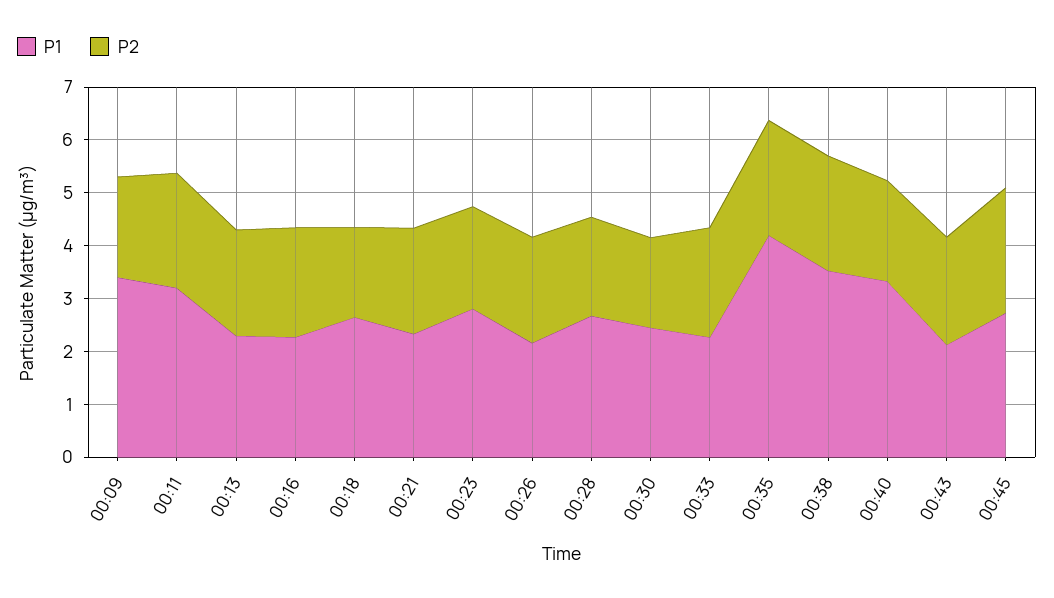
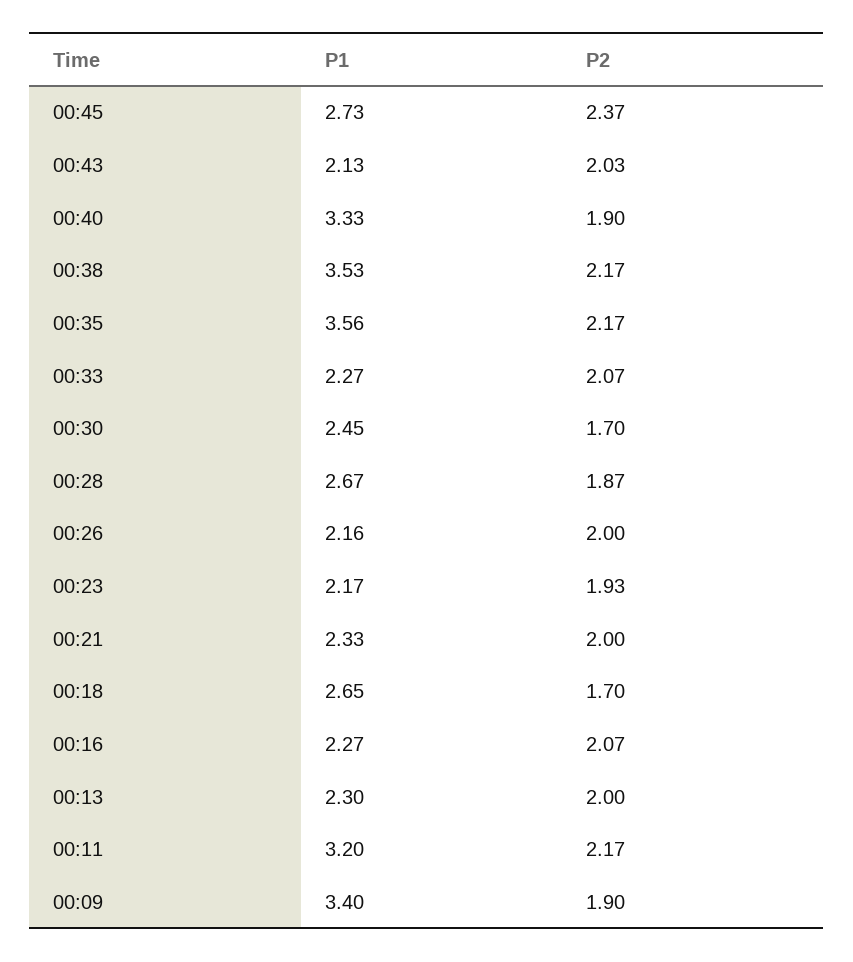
  {
    "P1": {
      "00:09": 3.4,
      "00:11": 3.2,
      "00:13": 2.3,
      "00:16": 2.27,
      "00:18": 2.65,
      "00:21": 2.33,
-     "00:23": 2.8,
+     "00:23": 2.17,
      "00:26": 2.16,
      "00:28": 2.67,
      "00:30": 2.45,
      "00:33": 2.27,
-     "00:35": 4.2,
+     "00:35": 3.56,
      "00:38": 3.53,
      "00:40": 3.33,
      "00:43": 2.13,
      "00:45": 2.73
    },
    "P2": {
      "00:09": 1.9,
      "00:11": 2.17,
      "00:13": 2,
      "00:16": 2.07,
      "00:18": 1.7,
      "00:21": 2,
      "00:23": 1.93,
      "00:26": 2,
      "00:28": 1.87,
      "00:30": 1.7,
      "00:33": 2.07,
      "00:35": 2.17,
      "00:38": 2.17,
      "00:40": 1.9,
      "00:43": 2.03,
      "00:45": 2.37
    }
  }

